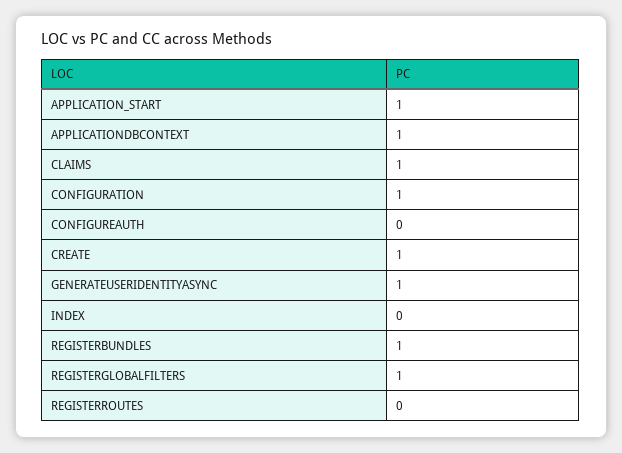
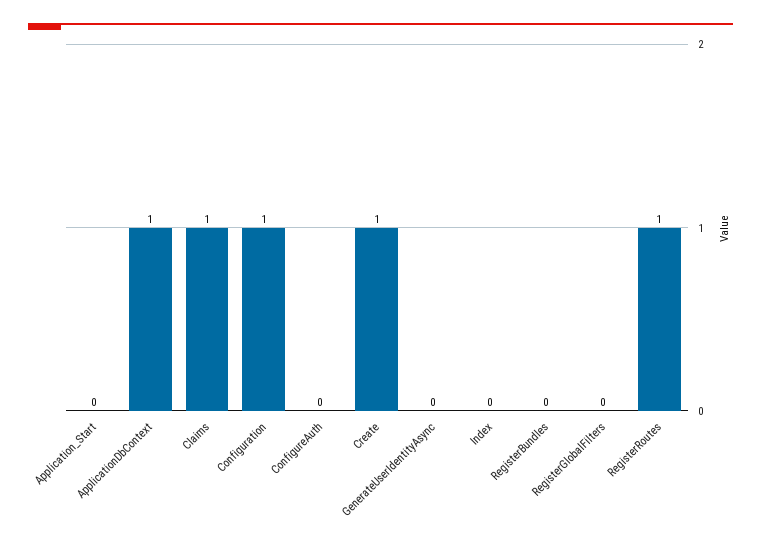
  {
-   "APPLICATION_START": 1,
+   "APPLICATION_START": 0,
    "APPLICATIONDBCONTEXT": 1,
    "CLAIMS": 1,
    "CONFIGURATION": 1,
    "CONFIGUREAUTH": 0,
    "CREATE": 1,
-   "GENERATEUSERIDENTITYASYNC": 1,
+   "GENERATEUSERIDENTITYASYNC": 0,
    "INDEX": 0,
-   "REGISTERBUNDLES": 1,
+   "REGISTERBUNDLES": 0,
-   "REGISTERGLOBALFILTERS": 1,
+   "REGISTERGLOBALFILTERS": 0,
-   "REGISTERROUTES": 0
+   "REGISTERROUTES": 1
  }

